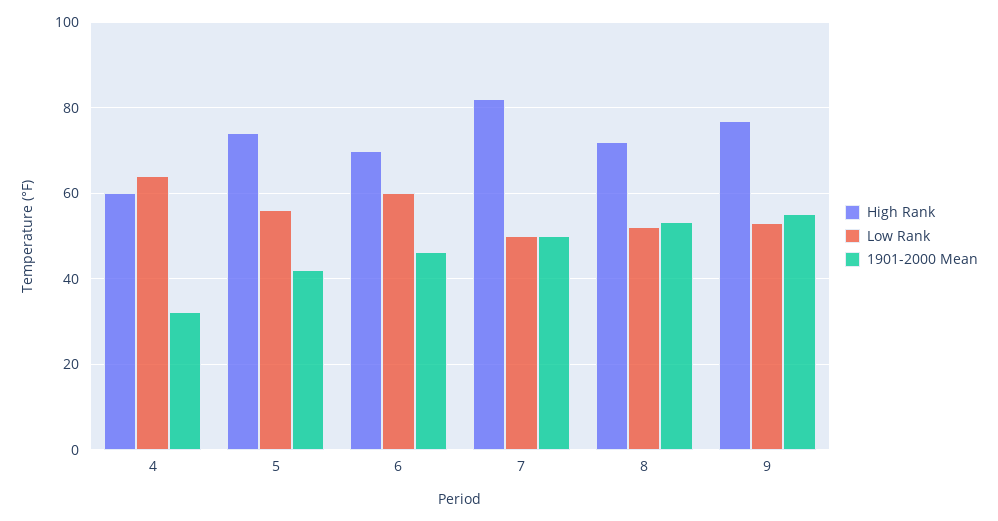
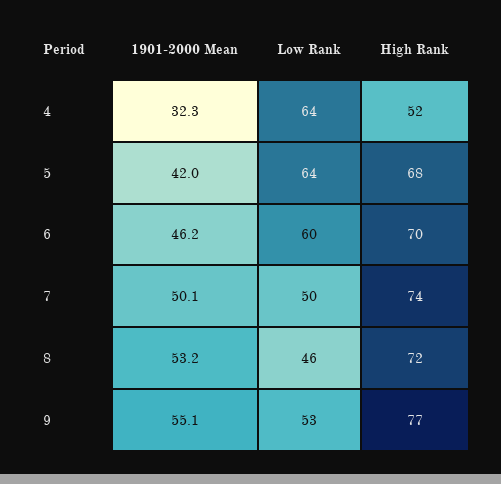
  {
    "High Rank": {
-     "4": 60,
+     "4": 52,
-     "5": 74,
+     "5": 68,
      "6": 70,
-     "7": 82,
+     "7": 74,
      "8": 72,
      "9": 77
    },
    "Low Rank": {
      "4": 64,
-     "5": 56,
+     "5": 64,
      "6": 60,
      "7": 50,
-     "8": 52,
+     "8": 46,
      "9": 53
    },
    "1901-2000 Mean": {
      "4": 32.3,
      "5": 42,
      "6": 46.2,
      "7": 50.1,
      "8": 53.2,
      "9": 55.1
    }
  }

